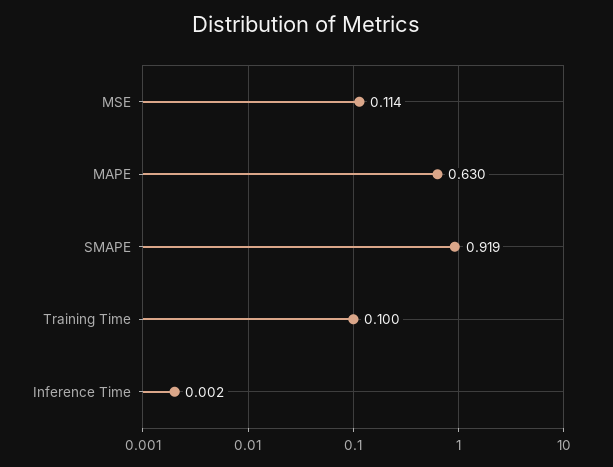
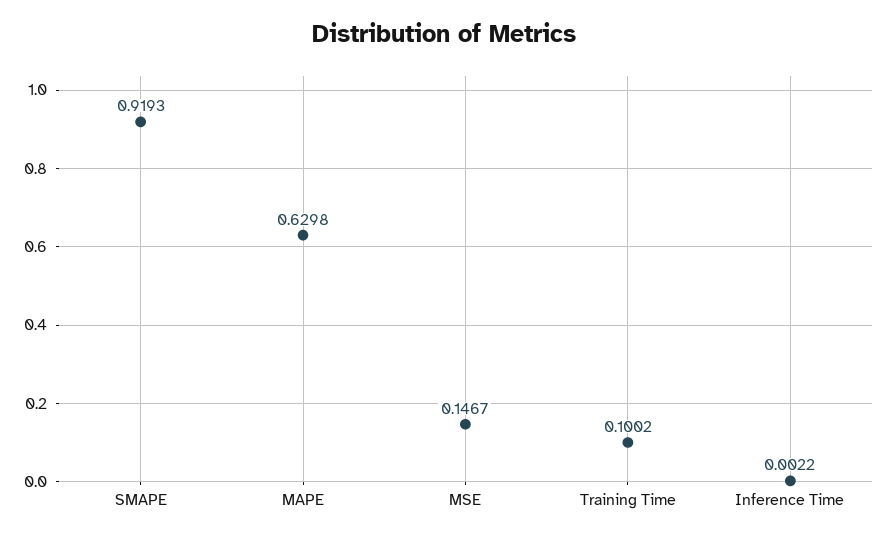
  {
-   "MSE": 0.114,
+   "MSE": 0.1467,
    "MAPE": 0.6298,
    "SMAPE": 0.9193,
    "Training Time": 0.1002,
    "Inference Time": 0.0022
  }

